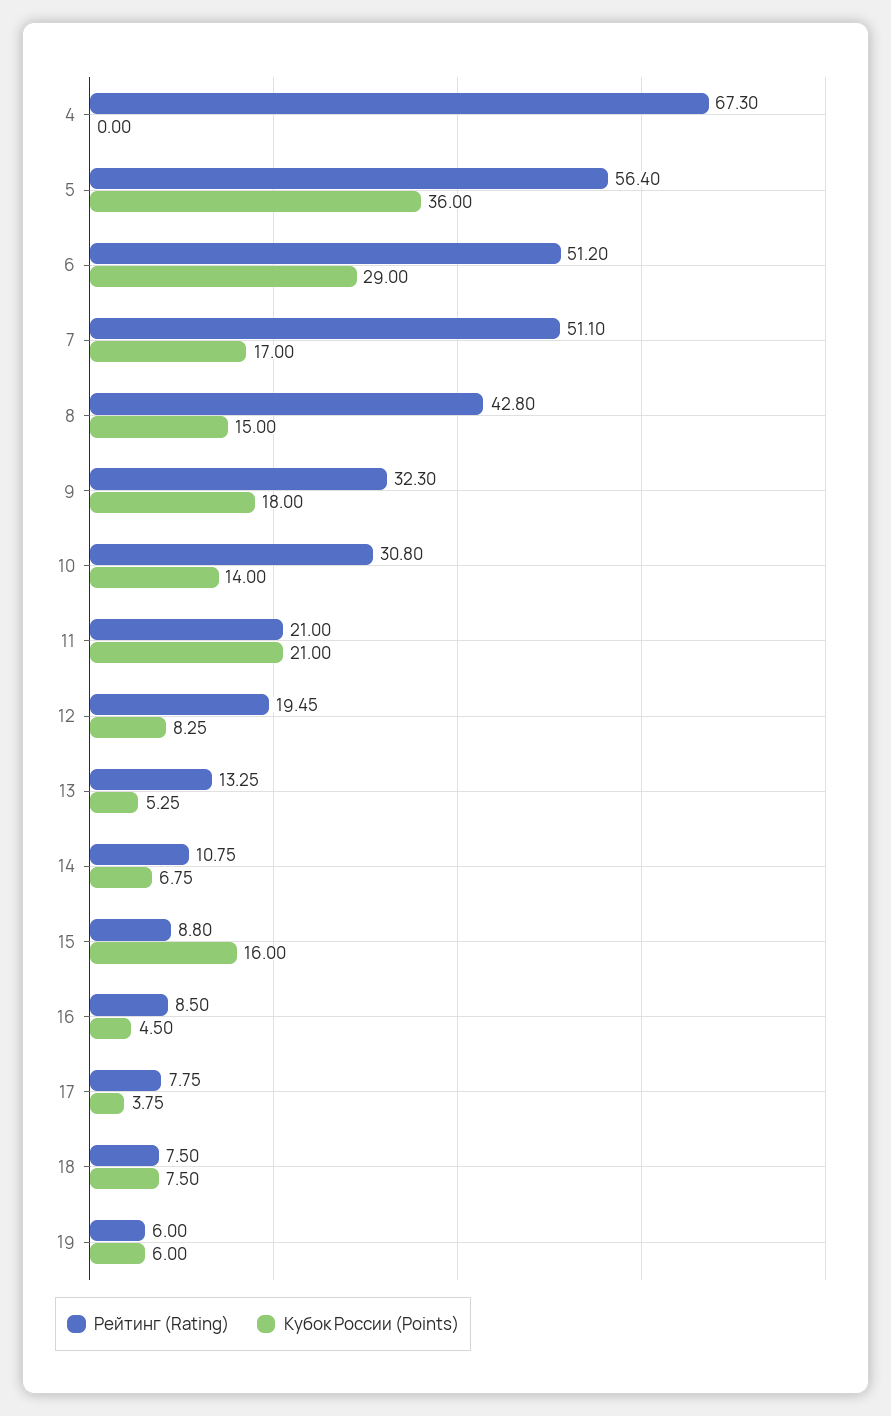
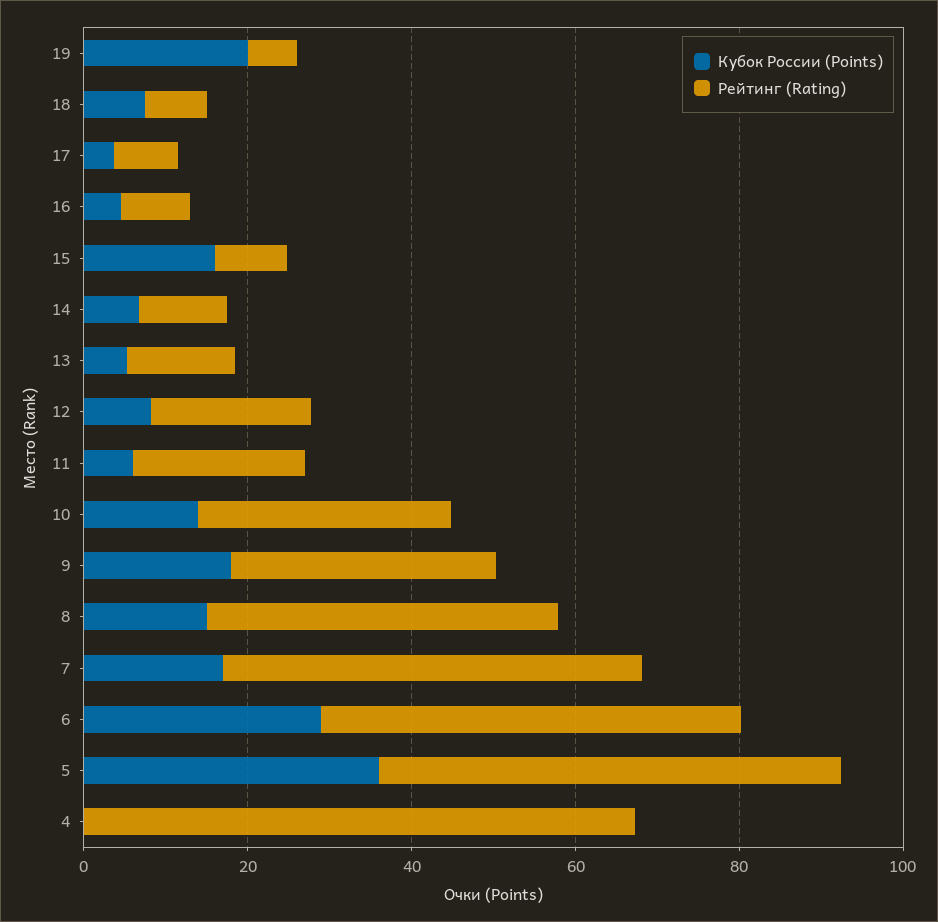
  {
    "Рейтинг (Rating)": {
      "4": 67.3,
      "5": 56.4,
      "6": 51.2,
      "7": 51.1,
      "8": 42.8,
      "9": 32.3,
      "10": 30.8,
      "11": 21,
      "12": 19.45,
      "13": 13.25,
      "14": 10.75,
      "15": 8.8,
      "16": 8.5,
      "17": 7.75,
      "18": 7.5,
      "19": 6
    },
    "Кубок России (Points)": {
      "4": 0,
      "5": 36,
      "6": 29,
      "7": 17,
      "8": 15,
      "9": 18,
      "10": 14,
-     "11": 21,
+     "11": 5,
      "12": 8.25,
      "13": 5.25,
      "14": 6.75,
      "15": 16,
      "16": 4.5,
      "17": 3.75,
      "18": 7.5,
-     "19": 6
+     "19": 20
    }
  }

